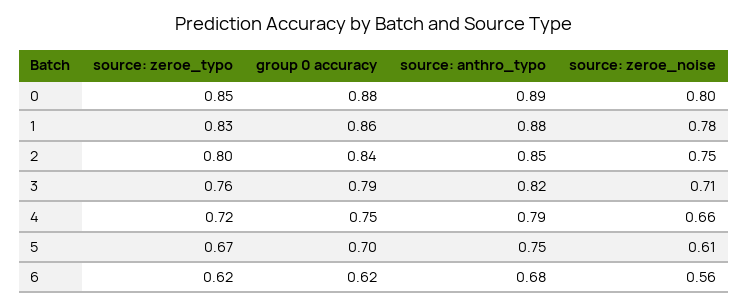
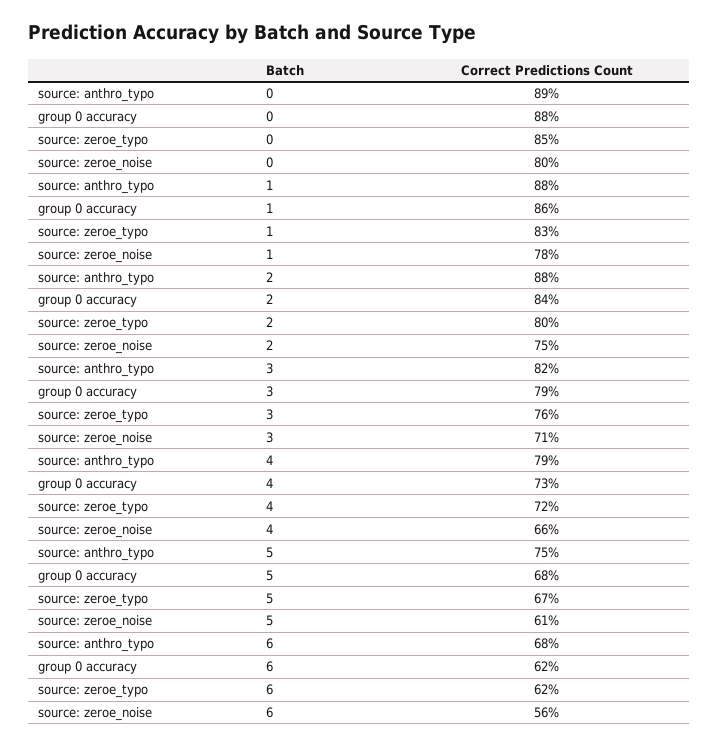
  {
    "source: zeroe_typo": {
      "0": 0.85,
      "1": 0.83,
      "2": 0.8,
      "3": 0.76,
      "4": 0.72,
      "5": 0.67,
      "6": 0.62
    },
    "group 0 accuracy": {
      "0": 0.88,
      "1": 0.86,
      "2": 0.84,
      "3": 0.79,
-     "4": 0.75,
+     "4": 0.73,
-     "5": 0.7,
+     "5": 0.68,
      "6": 0.62
    },
    "source: anthro_typo": {
      "0": 0.89,
      "1": 0.88,
-     "2": 0.85,
+     "2": 0.88,
      "3": 0.82,
      "4": 0.79,
      "5": 0.75,
      "6": 0.68
    },
    "source: zeroe_noise": {
      "0": 0.8,
      "1": 0.78,
      "2": 0.75,
      "3": 0.71,
      "4": 0.66,
      "5": 0.61,
      "6": 0.56
    }
  }

